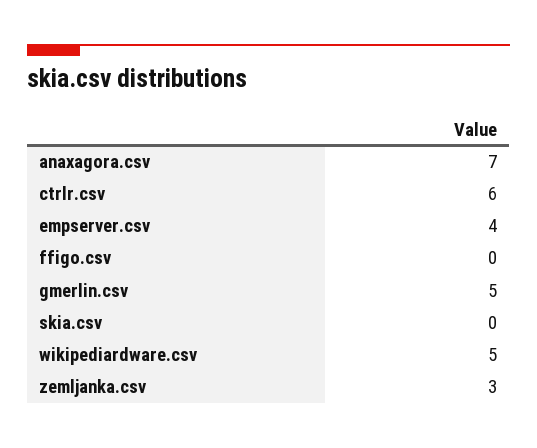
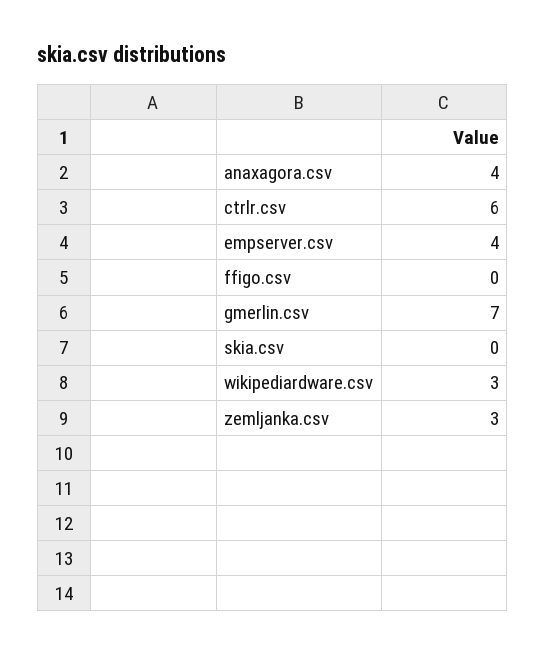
  {
-   "anaxagora.csv": 7,
+   "anaxagora.csv": 4,
    "ctrlr.csv": 6,
    "empserver.csv": 4,
    "ffigo.csv": 0,
-   "gmerlin.csv": 5,
+   "gmerlin.csv": 7,
    "skia.csv": 0,
-   "wikipediardware.csv": 5,
+   "wikipediardware.csv": 3,
    "zemljanka.csv": 3
  }

